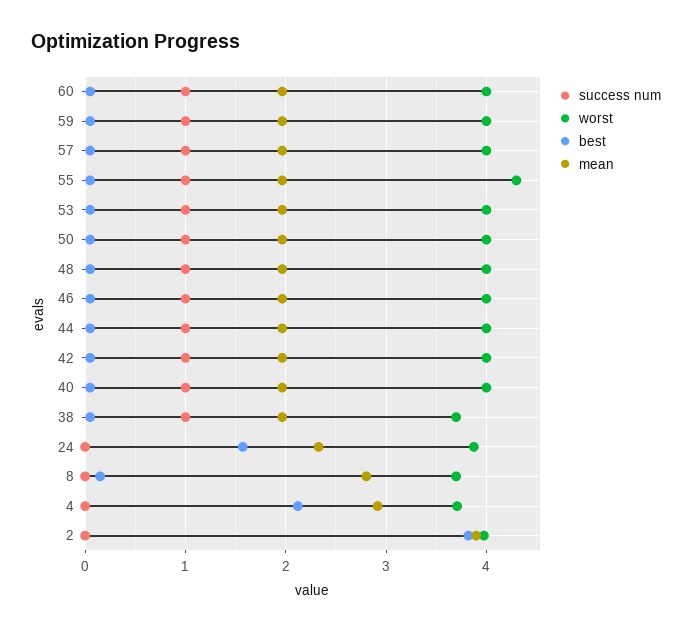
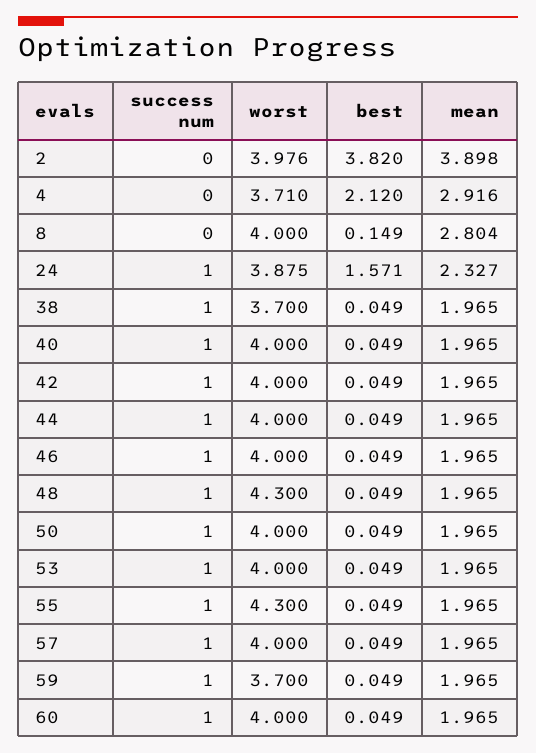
  {
    "success num": {
      "60": 1,
      "59": 1,
      "57": 1,
      "55": 1,
      "53": 1,
      "50": 1,
      "48": 1,
      "46": 1,
      "44": 1,
      "42": 1,
      "40": 1,
      "38": 1,
-     "24": 0,
+     "24": 1,
      "8": 0,
      "4": 0,
      "2": 0
    },
    "worst": {
      "60": 4,
-     "59": 4,
+     "59": 3.7,
      "57": 4,
      "55": 4.3,
      "53": 4,
      "50": 4,
-     "48": 4,
+     "48": 4.3,
      "46": 4,
      "44": 4,
      "42": 4,
      "40": 4,
      "38": 3.7,
      "24": 3.875,
-     "8": 3.7,
+     "8": 4,
      "4": 3.71,
      "2": 3.976
    },
    "best": {
      "60": 0.049,
      "59": 0.049,
      "57": 0.049,
      "55": 0.049,
      "53": 0.049,
      "50": 0.049,
      "48": 0.049,
      "46": 0.049,
      "44": 0.049,
      "42": 0.049,
      "40": 0.049,
      "38": 0.049,
      "24": 1.571,
      "8": 0.149,
      "4": 2.12,
      "2": 3.82
    },
    "mean": {
      "60": 1.965,
      "59": 1.965,
      "57": 1.965,
      "55": 1.965,
      "53": 1.965,
      "50": 1.965,
      "48": 1.965,
      "46": 1.965,
      "44": 1.965,
      "42": 1.965,
      "40": 1.965,
      "38": 1.965,
      "24": 2.327,
      "8": 2.804,
      "4": 2.916,
      "2": 3.898
    }
  }

